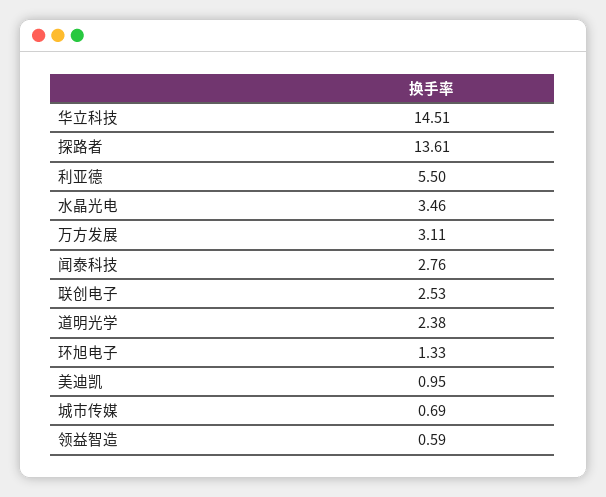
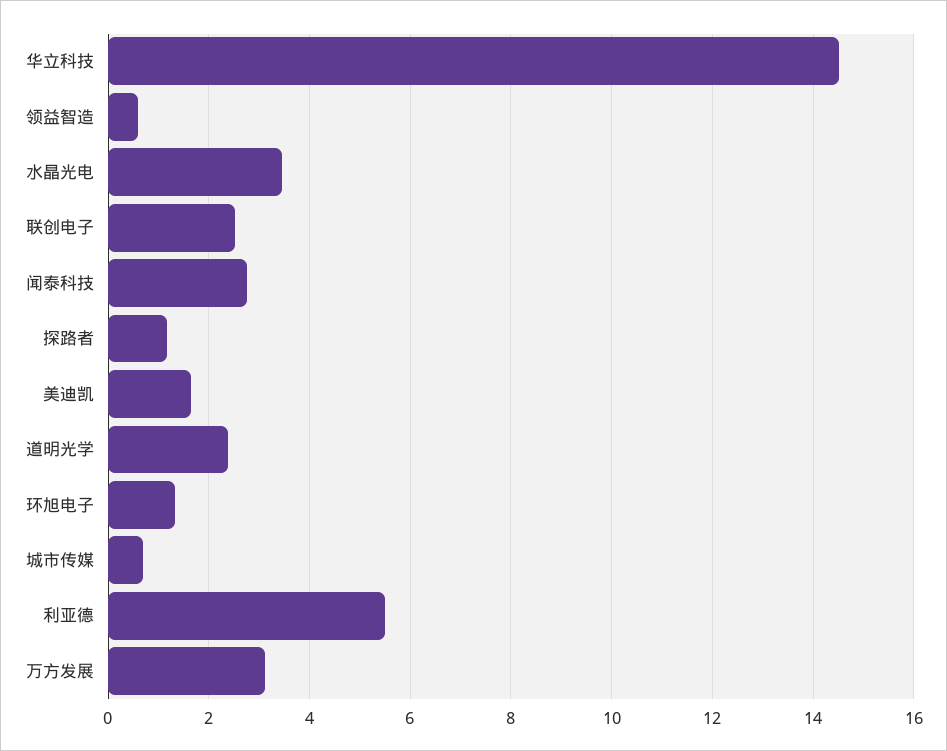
  {
    "华立科技": 14.51,
-   "探路者": 13.61,
+   "探路者": 1.2,
    "利亚德": 5.5,
    "水晶光电": 3.46,
    "万方发展": 3.11,
    "闻泰科技": 2.76,
    "联创电子": 2.53,
    "道明光学": 2.38,
    "环旭电子": 1.33,
-   "美迪凯": 0.95,
+   "美迪凯": 1.6,
    "城市传媒": 0.69,
    "领益智造": 0.59
  }

